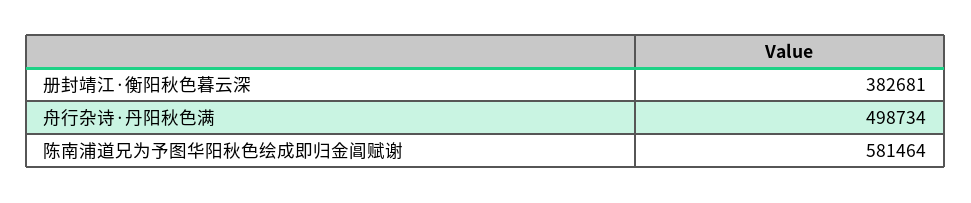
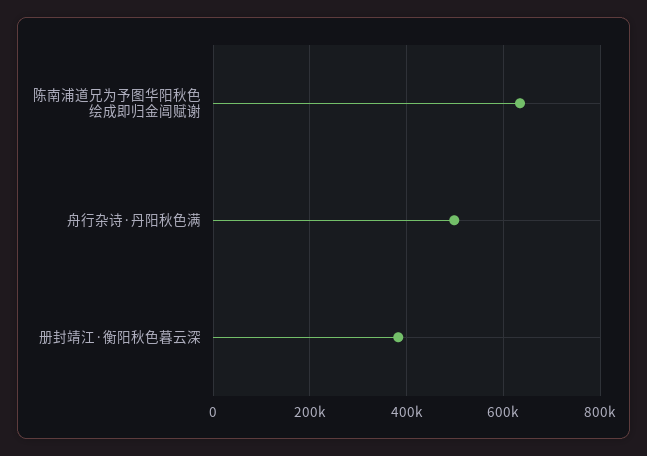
  {
    "册封靖江·衡阳秋色暮云深": 382681,
    "舟行杂诗·丹阳秋色满": 498734,
-   "陈南浦道兄为予图华阳秋色绘成即归金阊赋谢": 581464
+   "陈南浦道兄为予图华阳秋色绘成即归金阊赋谢": 640000
  }

